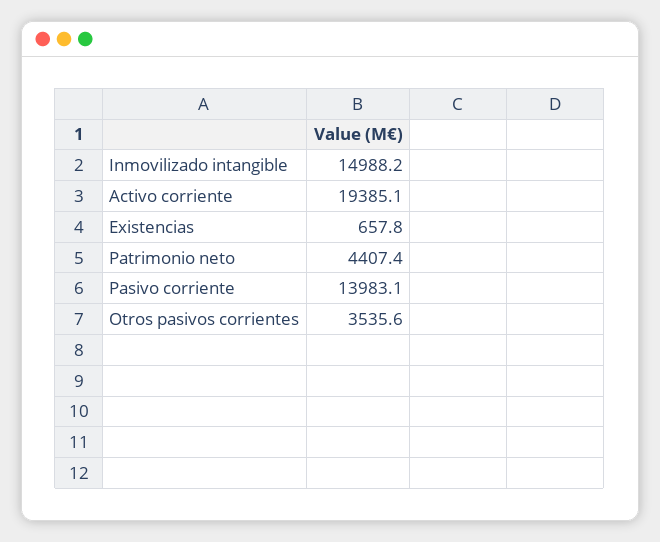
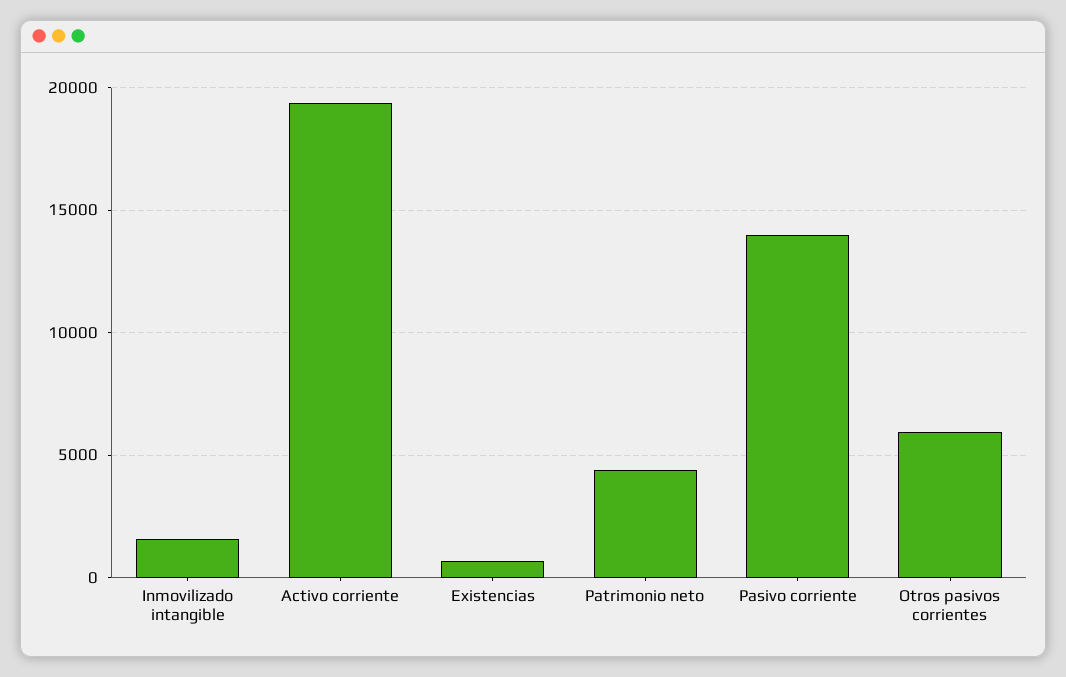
  {
-   "Inmovilizado intangible": 14988.2,
+   "Inmovilizado intangible": 1500,
    "Activo corriente": 19385.1,
    "Existencias": 657.8,
    "Patrimonio neto": 4407.4,
    "Pasivo corriente": 13983.1,
-   "Otros pasivos corrientes": 3535.6
+   "Otros pasivos corrientes": 6000
  }

